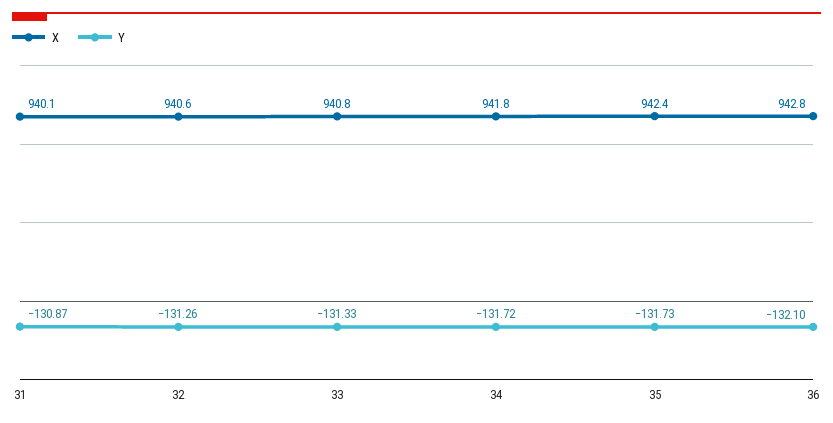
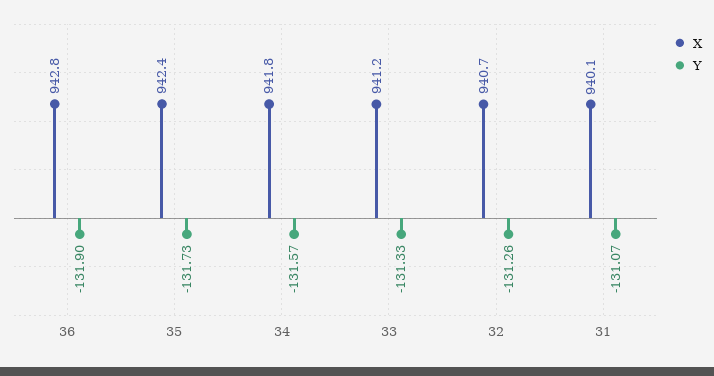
  {
    "X": {
      "31": 940.1,
-     "32": 940.6,
+     "32": 940.7,
-     "33": 940.8,
+     "33": 941.2,
      "34": 941.8,
      "35": 942.4,
      "36": 942.8
    },
    "Y": {
-     "31": -130.87,
+     "31": -131.07,
      "32": -131.26,
      "33": -131.33,
-     "34": -131.72,
+     "34": -131.57,
      "35": -131.73,
-     "36": -132.1
+     "36": -131.9
    }
  }

